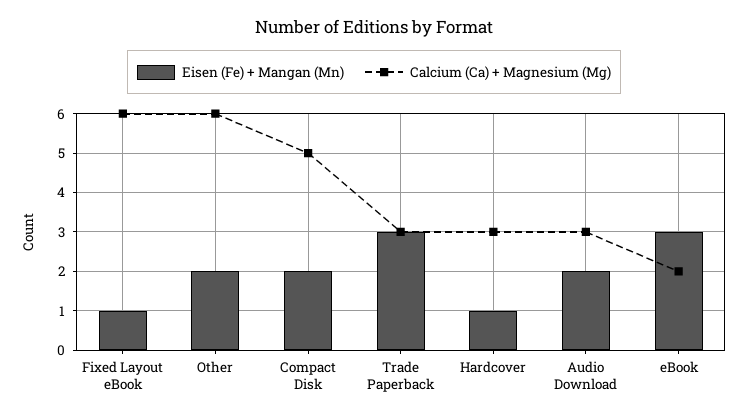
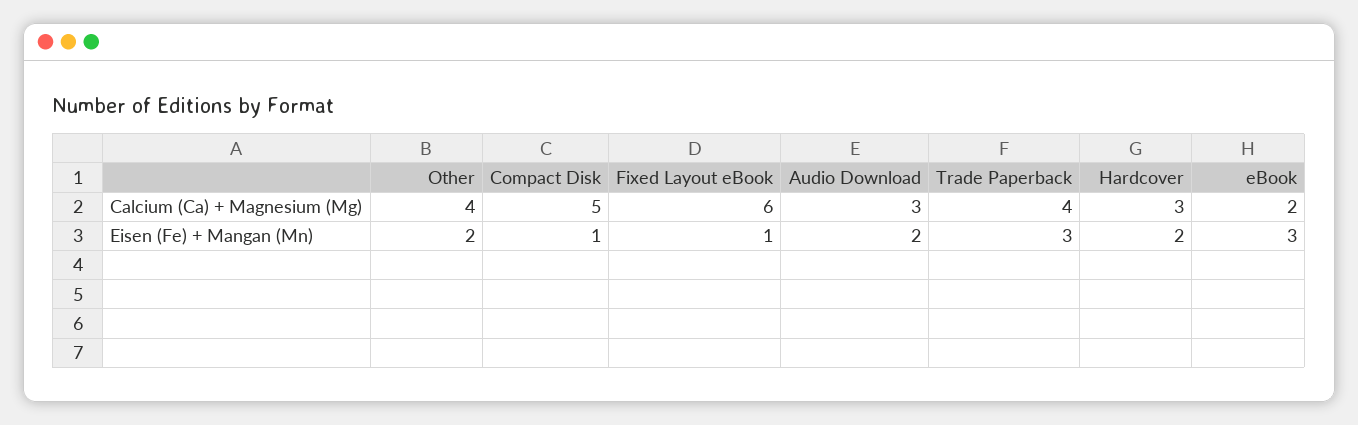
  {
    "Eisen (Fe) + Mangan (Mn)": {
      "Fixed Layout eBook": 1,
      "Other": 2,
-     "Compact Disk": 2,
+     "Compact Disk": 1,
      "Trade Paperback": 3,
-     "Hardcover": 1,
+     "Hardcover": 2,
      "Audio Download": 2,
      "eBook": 3
    },
    "Calcium (Ca) + Magnesium (Mg)": {
      "Fixed Layout eBook": 6,
-     "Other": 6,
+     "Other": 4,
      "Compact Disk": 5,
-     "Trade Paperback": 3,
+     "Trade Paperback": 4,
      "Hardcover": 3,
      "Audio Download": 3,
      "eBook": 2
    }
  }

